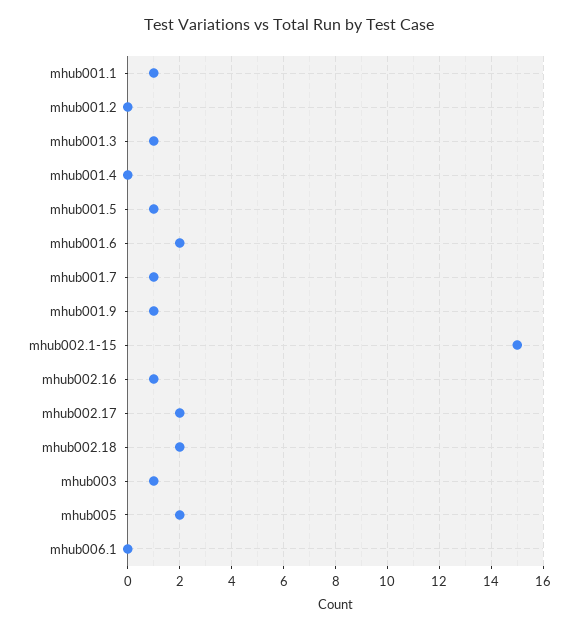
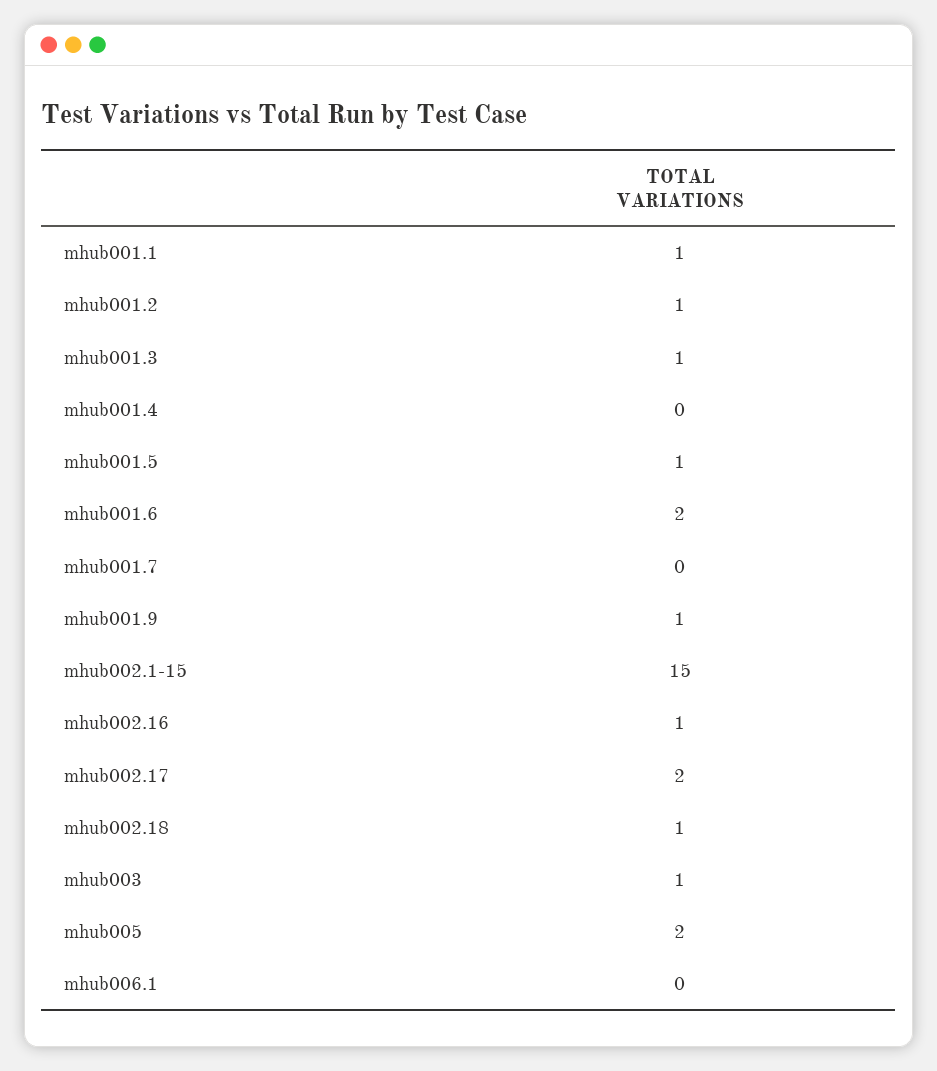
  {
    "mhub001.1": 1,
-   "mhub001.2": 0,
+   "mhub001.2": 1,
    "mhub001.3": 1,
    "mhub001.4": 0,
    "mhub001.5": 1,
    "mhub001.6": 2,
-   "mhub001.7": 1,
+   "mhub001.7": 0,
    "mhub001.9": 1,
    "mhub002.1-15": 15,
    "mhub002.16": 1,
    "mhub002.17": 2,
-   "mhub002.18": 2,
+   "mhub002.18": 1,
    "mhub003": 1,
    "mhub005": 2,
    "mhub006.1": 0
  }

